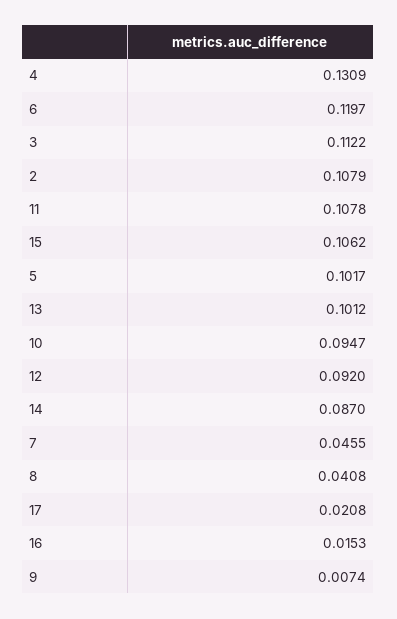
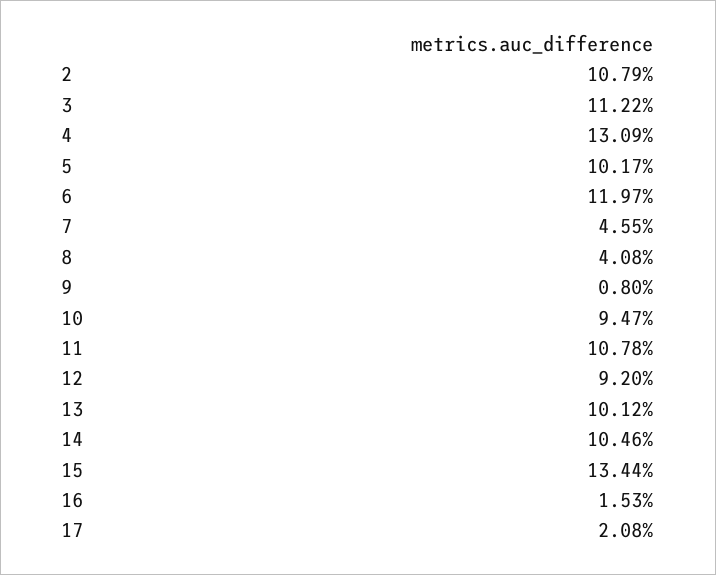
  {
    "4": 0.1309,
    "6": 0.1197,
    "3": 0.1122,
    "2": 0.1079,
    "11": 0.1078,
-   "15": 0.1062,
+   "15": 0.1344,
    "5": 0.1017,
    "13": 0.1012,
    "10": 0.0947,
    "12": 0.092,
-   "14": 0.087,
+   "14": 0.1046,
    "7": 0.0455,
    "8": 0.0408,
    "17": 0.0208,
    "16": 0.0153,
-   "9": 0.0074
+   "9": 0.008
  }

